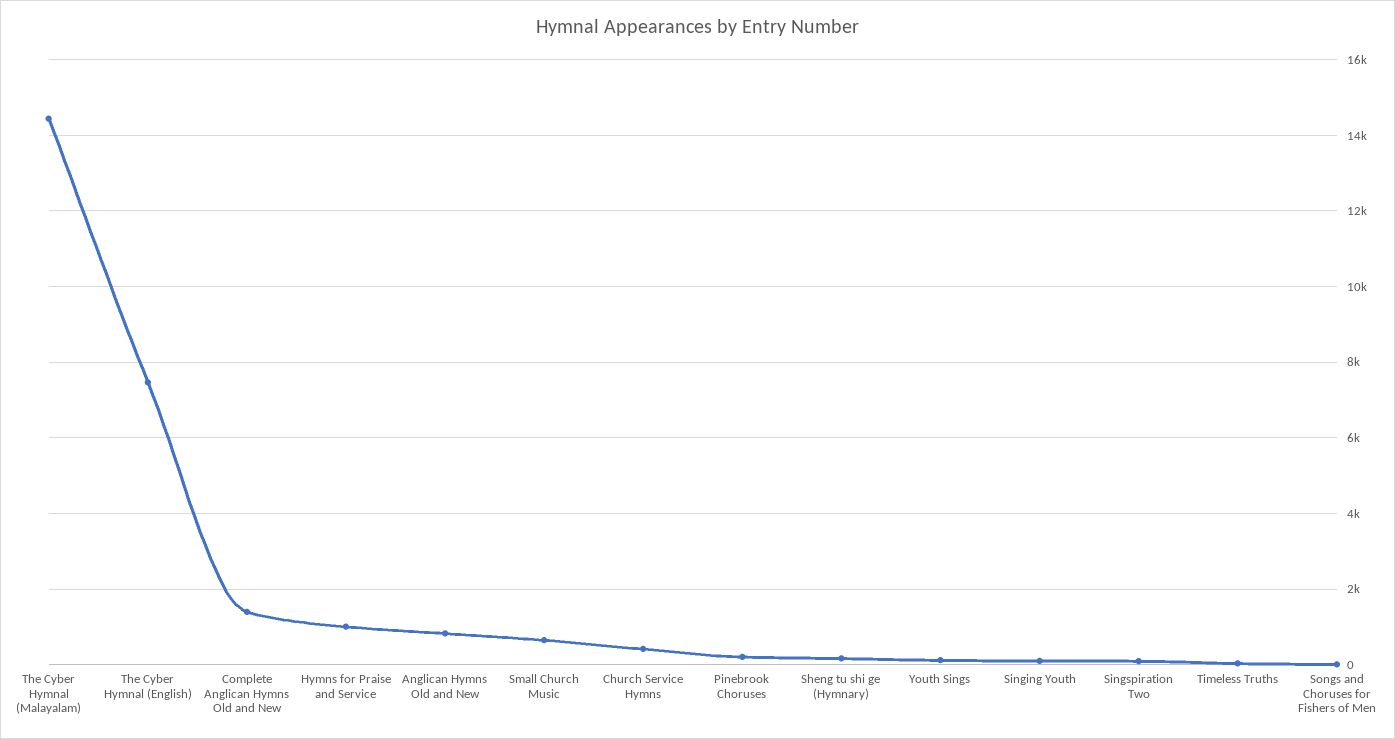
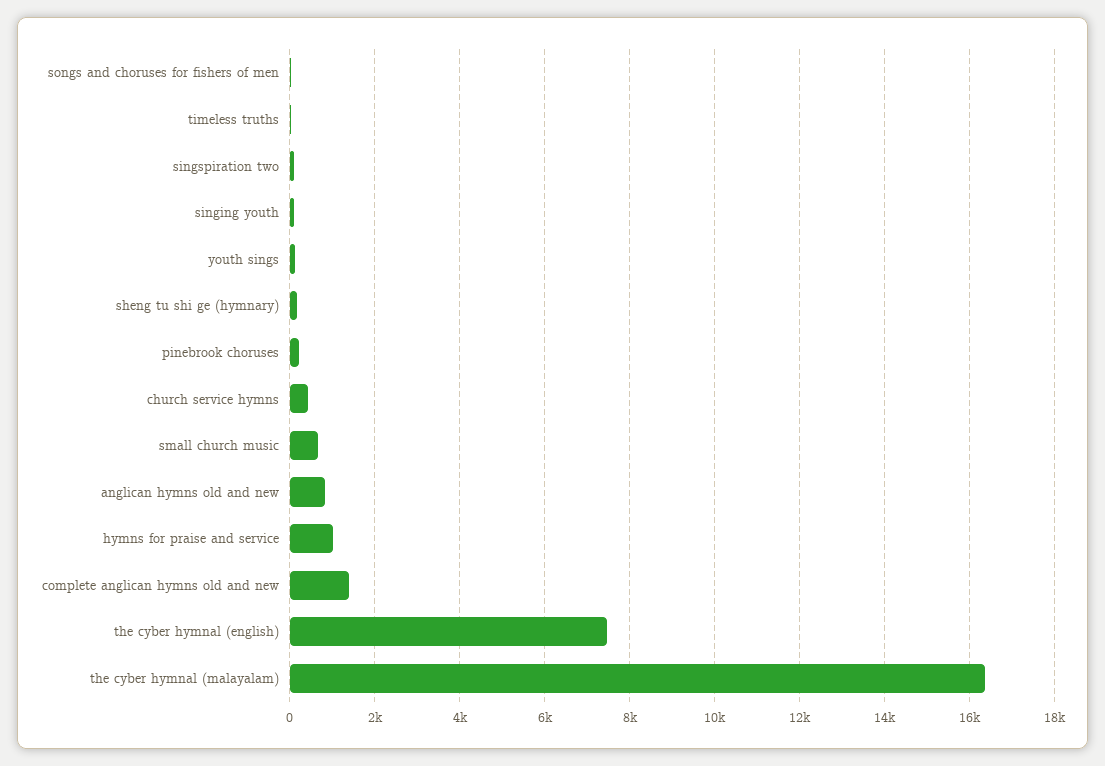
  {
-   "The Cyber Hymnal (Malayalam)": 14400,
+   "The Cyber Hymnal (Malayalam)": 16400,
    "The Cyber Hymnal (English)": 7400,
    "Complete Anglican Hymns Old and New": 1400,
    "Hymns for Praise and Service": 1000,
    "Anglican Hymns Old and New": 800,
    "Small Church Music": 600,
    "Church Service Hymns": 400,
    "Pinebrook Choruses": 200,
    "Sheng tu shi ge (Hymnary)": 200,
    "Youth Sings": 200,
    "Singing Youth": 200,
    "Singspiration Two": 200,
    "Timeless Truths": 0,
    "Songs and Choruses for Fishers of Men": 0
  }

